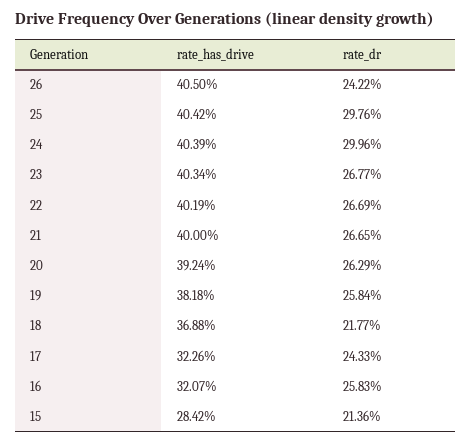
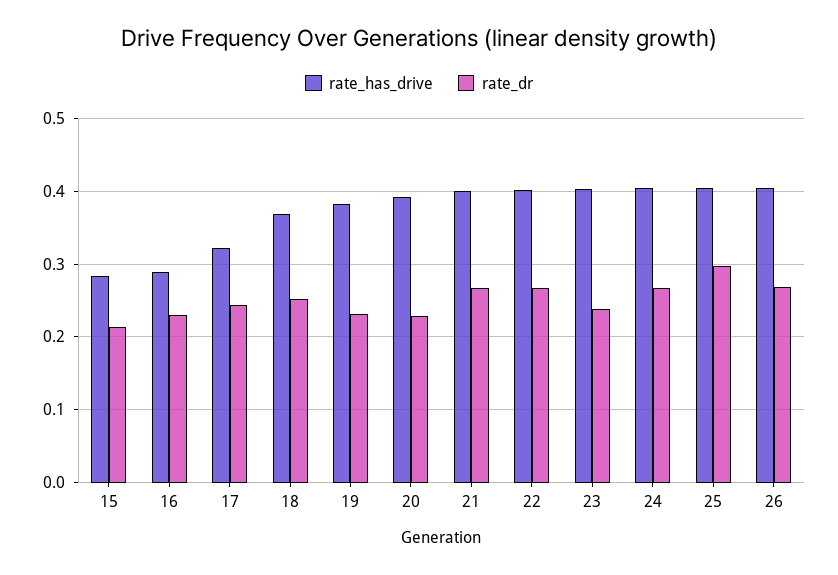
  {
    "rate_has_drive": {
      "26": 0.405,
      "25": 0.4042,
      "24": 0.4039,
      "23": 0.4034,
      "22": 0.4019,
      "21": 0.4,
      "20": 0.3924,
      "19": 0.3818,
      "18": 0.3688,
      "17": 0.3226,
-     "16": 0.3207,
+     "16": 0.29,
      "15": 0.2842
    },
    "rate_dr": {
-     "26": 0.2422,
+     "26": 0.27,
      "25": 0.2976,
-     "24": 0.2996,
+     "24": 0.27,
-     "23": 0.2677,
+     "23": 0.24,
      "22": 0.2669,
      "21": 0.2665,
-     "20": 0.2629,
+     "20": 0.23,
-     "19": 0.2584,
+     "19": 0.23,
-     "18": 0.2177,
+     "18": 0.25,
      "17": 0.2433,
-     "16": 0.2583,
+     "16": 0.23,
      "15": 0.2136
    }
  }

